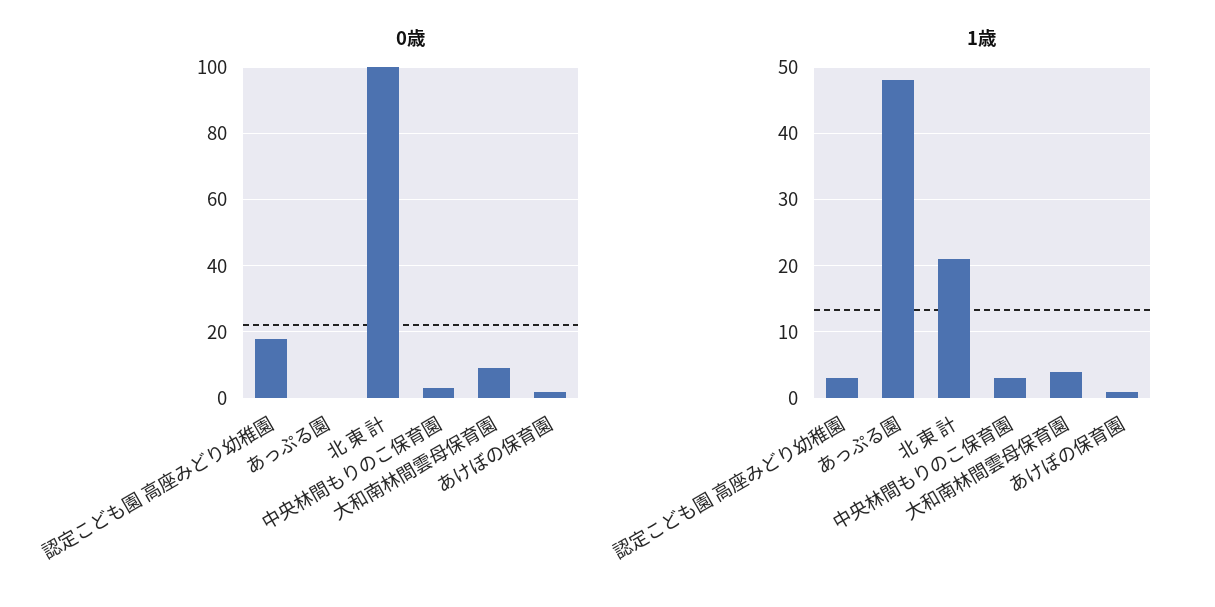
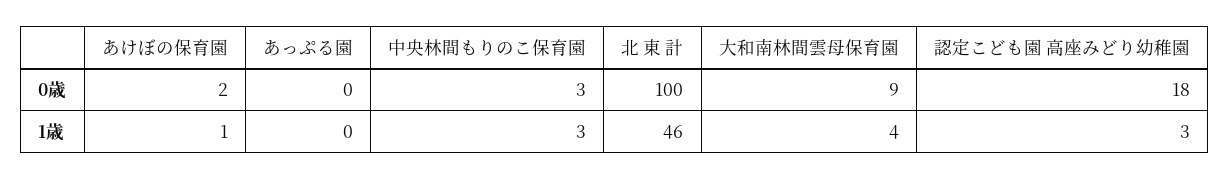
  {
    "0歳": {
      "認定こども園 高座みどり幼稚園": 18,
      "あっぷる園": 0,
      "北 東 計": 100,
      "中央林間もりのこ保育園": 3,
      "大和南林間雲母保育園": 9,
      "あけぼの保育園": 2
    },
    "1歳": {
      "認定こども園 高座みどり幼稚園": 3,
-     "あっぷる園": 48,
+     "あっぷる園": 0,
-     "北 東 計": 21,
+     "北 東 計": 46,
      "中央林間もりのこ保育園": 3,
      "大和南林間雲母保育園": 4,
      "あけぼの保育園": 1
    }
  }

